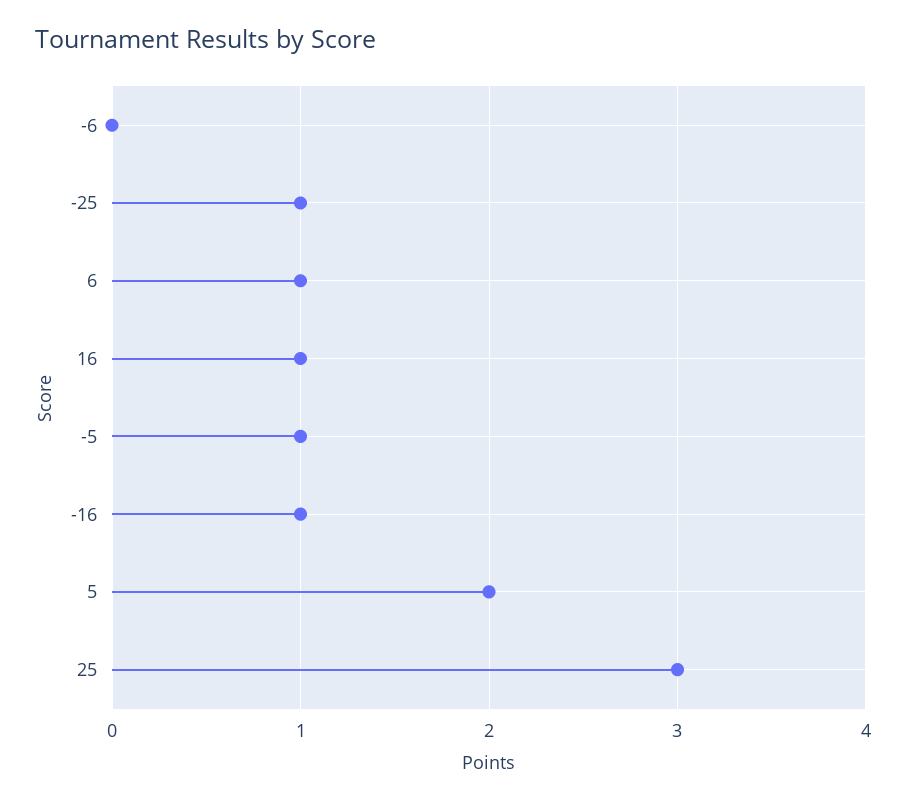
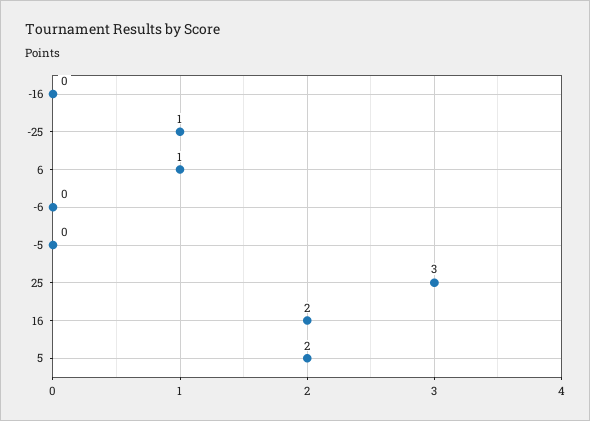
  {
    "-6": 0,
    "-25": 1,
    "6": 1,
-   "16": 1,
+   "16": 2,
-   "-5": 1,
+   "-5": 0,
-   "-16": 1,
+   "-16": 0,
    "5": 2,
    "25": 3
  }

